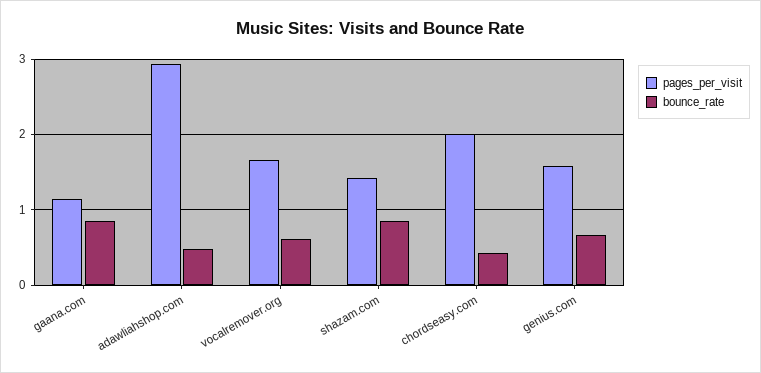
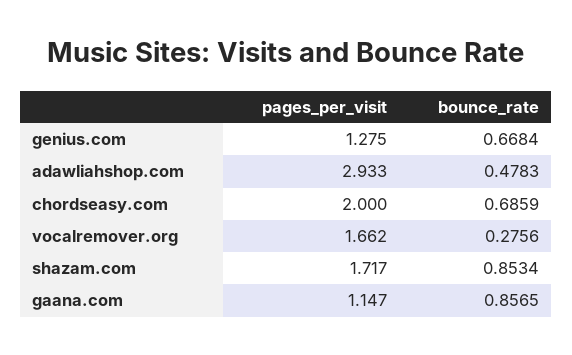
  {
    "pages_per_visit": {
      "gaana.com": 1.147,
      "adawliahshop.com": 2.933,
      "vocalremover.org": 1.662,
-     "shazam.com": 1.4,
+     "shazam.com": 1.717,
      "chordseasy.com": 2,
-     "genius.com": 1.6
+     "genius.com": 1.275
    },
    "bounce_rate": {
      "gaana.com": 0.8565,
      "adawliahshop.com": 0.4783,
-     "vocalremover.org": 0.6,
+     "vocalremover.org": 0.2756,
      "shazam.com": 0.8534,
-     "chordseasy.com": 0.4,
+     "chordseasy.com": 0.6859,
      "genius.com": 0.6684
    }
  }

